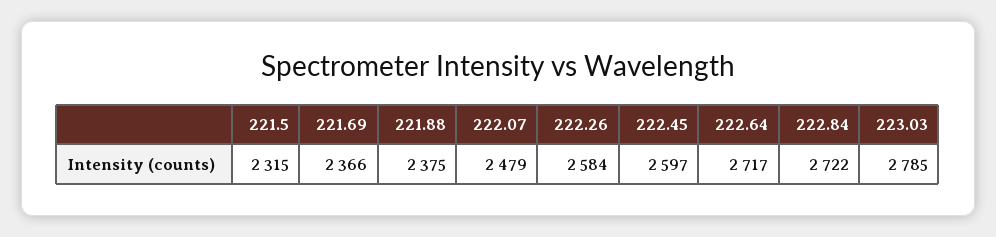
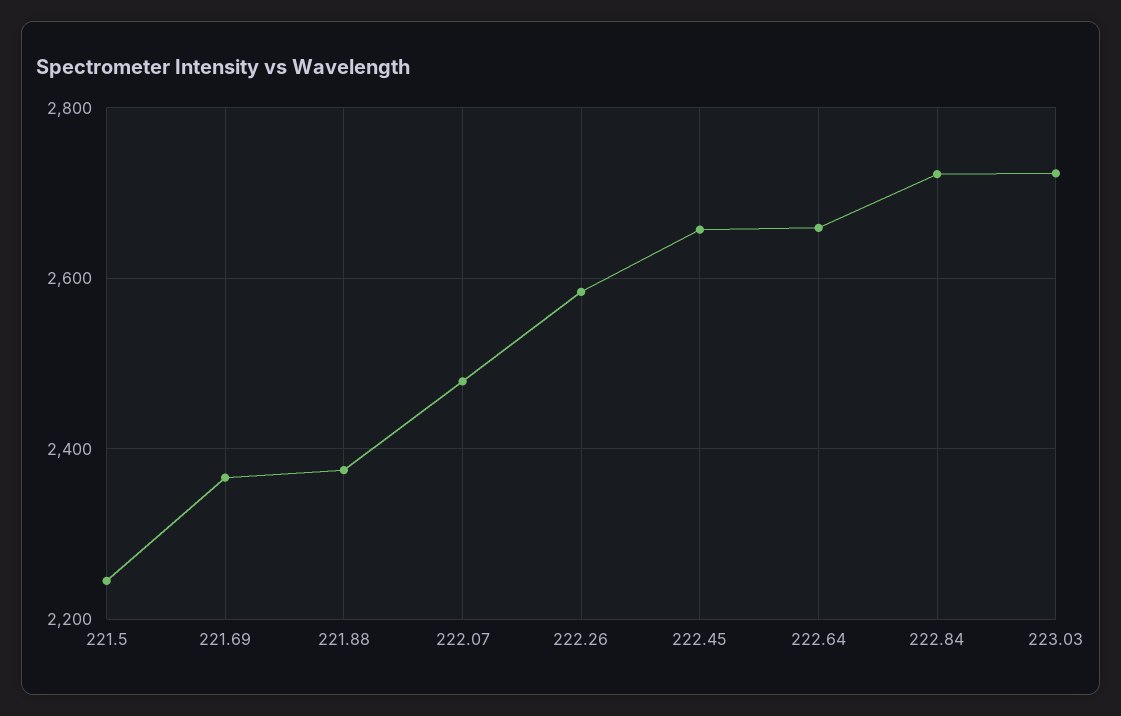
  {
-   "221.5": 2315,
+   "221.5": 2240,
    "221.69": 2366,
    "221.88": 2375,
    "222.07": 2479,
    "222.26": 2584,
-   "222.45": 2597,
+   "222.45": 2660,
-   "222.64": 2717,
+   "222.64": 2660,
    "222.84": 2722,
-   "223.03": 2785
+   "223.03": 2720
  }

